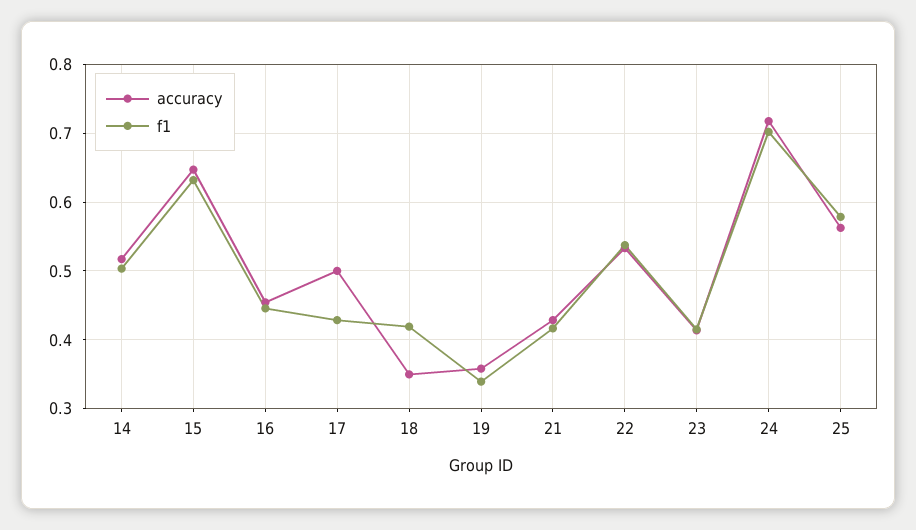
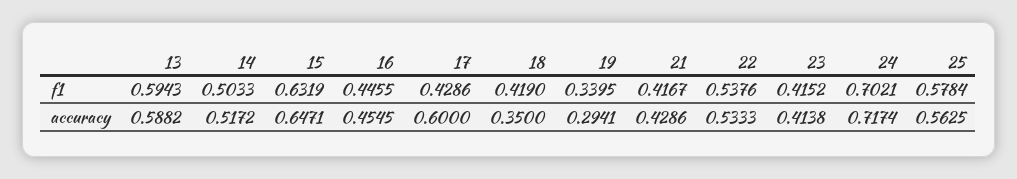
  {
    "accuracy": {
      "14": 0.5172,
      "15": 0.6471,
      "16": 0.4545,
-     "17": 0.5,
+     "17": 0.6,
      "18": 0.35,
-     "19": 0.36,
+     "19": 0.2941,
      "21": 0.4286,
      "22": 0.5333,
      "23": 0.4138,
      "24": 0.7174,
-     "25": 0.5625
+     "25": 0.5625,
+     "13": 0.5882
    },
    "f1": {
      "14": 0.5033,
      "15": 0.6319,
      "16": 0.4455,
      "17": 0.4286,
      "18": 0.419,
      "19": 0.3395,
      "21": 0.4167,
      "22": 0.5376,
      "23": 0.4152,
      "24": 0.7021,
-     "25": 0.5784
+     "25": 0.5784,
+     "13": 0.5943
    }
  }

